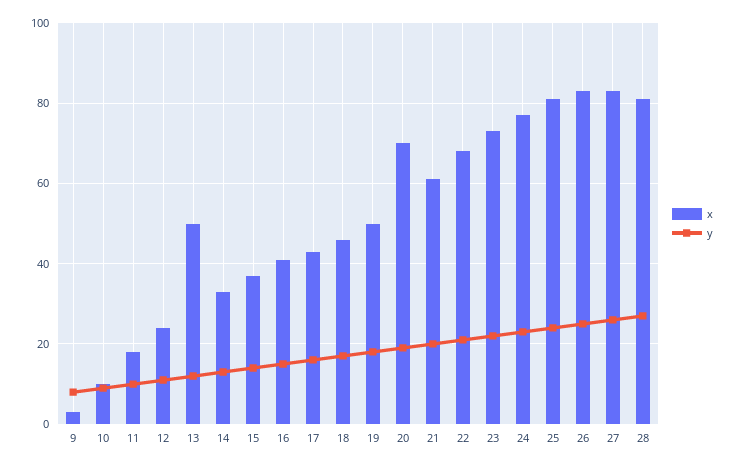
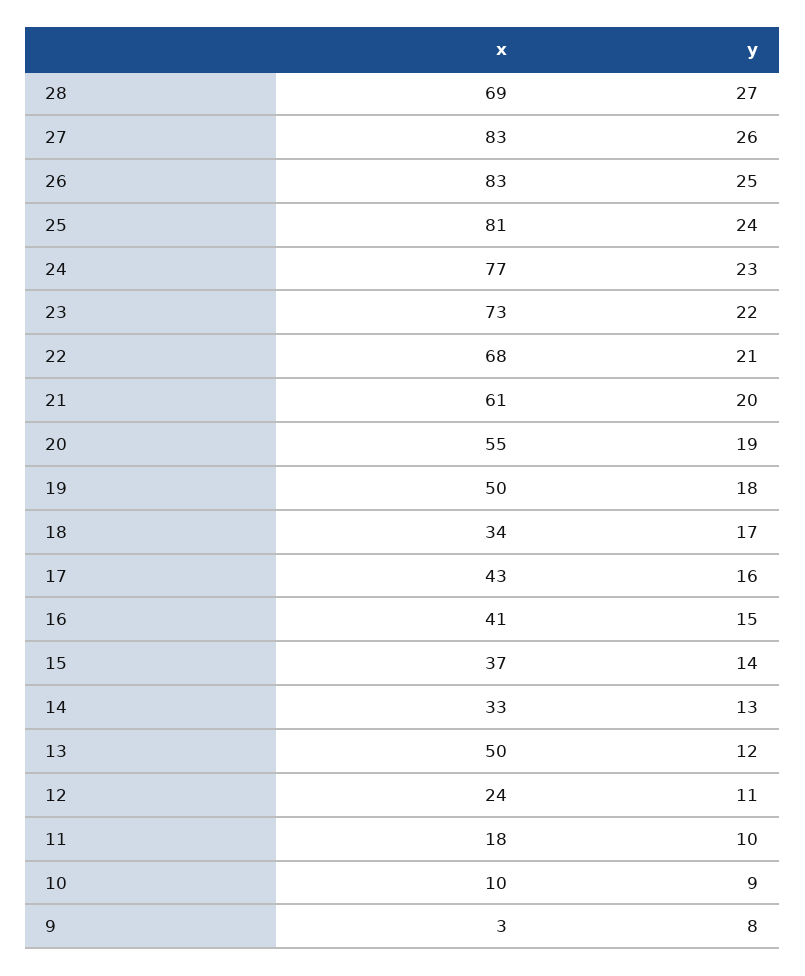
  {
    "x": {
      "9": 3,
      "10": 10,
      "11": 18,
      "12": 24,
      "13": 50,
      "14": 33,
      "15": 37,
      "16": 41,
      "17": 43,
-     "18": 45,
+     "18": 34,
      "19": 50,
-     "20": 70,
+     "20": 55,
      "21": 61,
      "22": 68,
      "23": 73,
      "24": 77,
      "25": 81,
      "26": 83,
      "27": 83,
-     "28": 80
+     "28": 69
    },
    "y": {
      "9": 8,
      "10": 9,
      "11": 10,
      "12": 11,
      "13": 12,
      "14": 13,
      "15": 14,
      "16": 15,
      "17": 16,
      "18": 17,
      "19": 18,
      "20": 19,
      "21": 20,
      "22": 21,
      "23": 22,
      "24": 23,
      "25": 24,
      "26": 25,
      "27": 26,
      "28": 27
    }
  }

